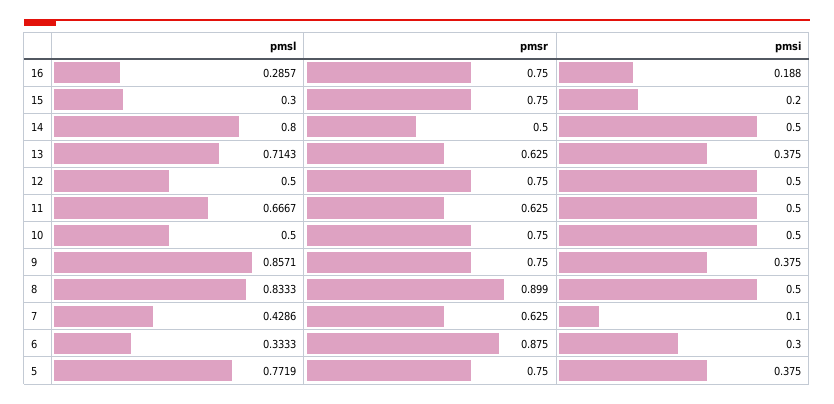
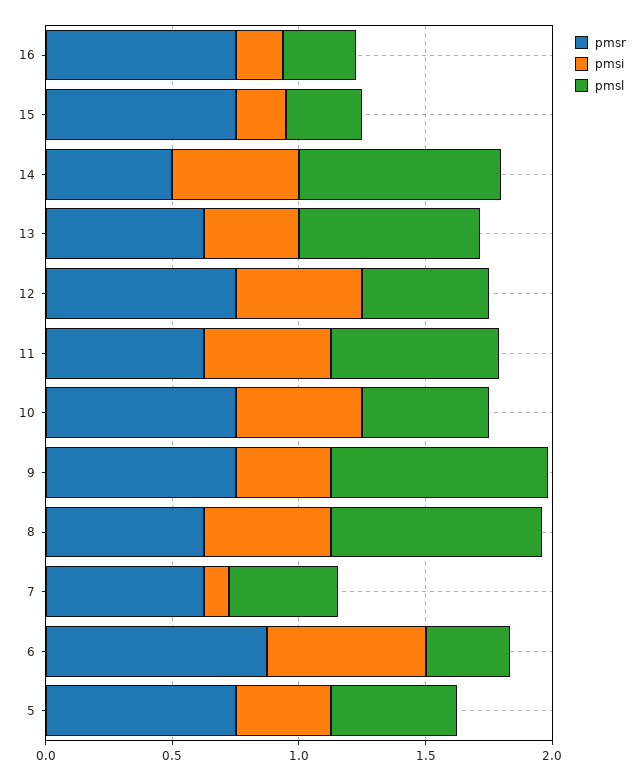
  {
    "pmsl": {
      "16": 0.2857,
      "15": 0.3,
      "14": 0.8,
      "13": 0.7143,
      "12": 0.5,
      "11": 0.6667,
      "10": 0.5,
      "9": 0.8571,
      "8": 0.8333,
      "7": 0.4286,
      "6": 0.3333,
-     "5": 0.7719
+     "5": 0.5
    },
    "pmsr": {
      "16": 0.75,
      "15": 0.75,
      "14": 0.5,
      "13": 0.625,
      "12": 0.75,
      "11": 0.625,
      "10": 0.75,
      "9": 0.75,
-     "8": 0.899,
+     "8": 0.6,
      "7": 0.625,
      "6": 0.875,
      "5": 0.75
    },
    "pmsi": {
      "16": 0.188,
      "15": 0.2,
      "14": 0.5,
      "13": 0.375,
      "12": 0.5,
      "11": 0.5,
      "10": 0.5,
      "9": 0.375,
      "8": 0.5,
      "7": 0.1,
-     "6": 0.3,
+     "6": 0.6,
      "5": 0.375
    }
  }

